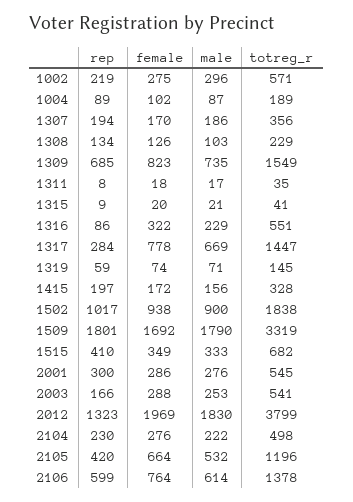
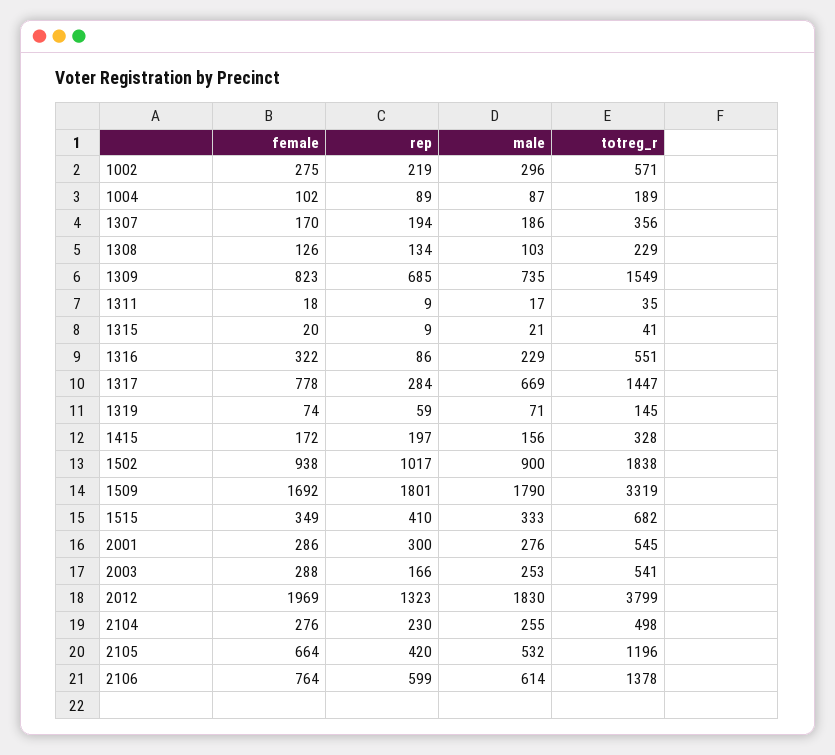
  {
    "rep": {
      "1002": 219,
      "1004": 89,
      "1307": 194,
      "1308": 134,
      "1309": 685,
-     "1311": 8,
+     "1311": 9,
      "1315": 9,
      "1316": 86,
      "1317": 284,
      "1319": 59,
      "1415": 197,
      "1502": 1017,
      "1509": 1801,
      "1515": 410,
      "2001": 300,
      "2003": 166,
      "2012": 1323,
      "2104": 230,
      "2105": 420,
      "2106": 599
    },
    "female": {
      "1002": 275,
      "1004": 102,
      "1307": 170,
      "1308": 126,
      "1309": 823,
      "1311": 18,
      "1315": 20,
      "1316": 322,
      "1317": 778,
      "1319": 74,
      "1415": 172,
      "1502": 938,
      "1509": 1692,
      "1515": 349,
      "2001": 286,
      "2003": 288,
      "2012": 1969,
      "2104": 276,
      "2105": 664,
      "2106": 764
    },
    "male": {
      "1002": 296,
      "1004": 87,
      "1307": 186,
      "1308": 103,
      "1309": 735,
      "1311": 17,
      "1315": 21,
      "1316": 229,
      "1317": 669,
      "1319": 71,
      "1415": 156,
      "1502": 900,
      "1509": 1790,
      "1515": 333,
      "2001": 276,
      "2003": 253,
      "2012": 1830,
-     "2104": 222,
+     "2104": 255,
      "2105": 532,
      "2106": 614
    },
    "totreg_r": {
      "1002": 571,
      "1004": 189,
      "1307": 356,
      "1308": 229,
      "1309": 1549,
      "1311": 35,
      "1315": 41,
      "1316": 551,
      "1317": 1447,
      "1319": 145,
      "1415": 328,
      "1502": 1838,
      "1509": 3319,
      "1515": 682,
      "2001": 545,
      "2003": 541,
      "2012": 3799,
      "2104": 498,
      "2105": 1196,
      "2106": 1378
    }
  }

